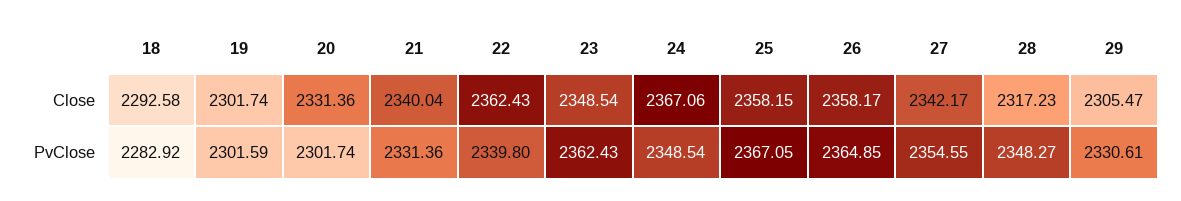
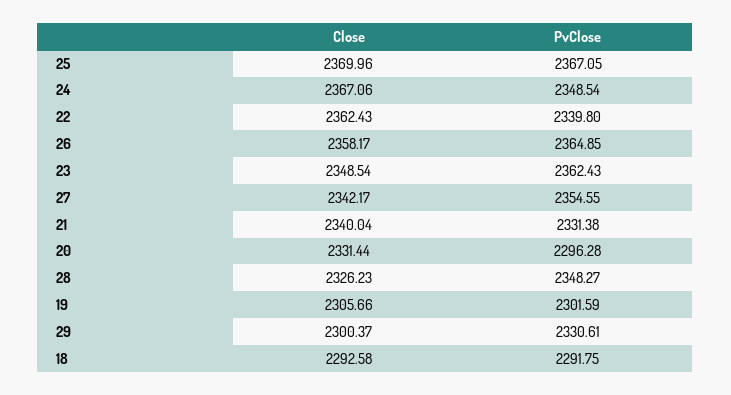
  {
    "18": {
      "Close": 2292.58,
-     "PvClose": 2282.92
+     "PvClose": 2291.75
    },
    "19": {
-     "Close": 2301.74,
+     "Close": 2305.66,
      "PvClose": 2301.59
    },
    "20": {
-     "Close": 2331.36,
+     "Close": 2331.44,
-     "PvClose": 2301.74
+     "PvClose": 2296.28
    },
    "21": {
      "Close": 2340.04,
-     "PvClose": 2331.36
+     "PvClose": 2331.38
    },
    "22": {
      "Close": 2362.43,
      "PvClose": 2339.8
    },
    "23": {
      "Close": 2348.54,
      "PvClose": 2362.43
    },
    "24": {
      "Close": 2367.06,
      "PvClose": 2348.54
    },
    "25": {
-     "Close": 2358.15,
+     "Close": 2369.96,
      "PvClose": 2367.05
    },
    "26": {
      "Close": 2358.17,
      "PvClose": 2364.85
    },
    "27": {
      "Close": 2342.17,
      "PvClose": 2354.55
    },
    "28": {
-     "Close": 2317.23,
+     "Close": 2326.23,
      "PvClose": 2348.27
    },
    "29": {
-     "Close": 2305.47,
+     "Close": 2300.37,
      "PvClose": 2330.61
    }
  }

